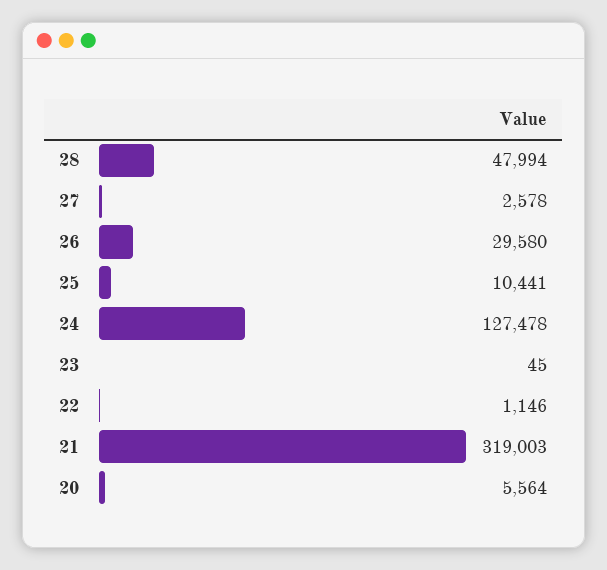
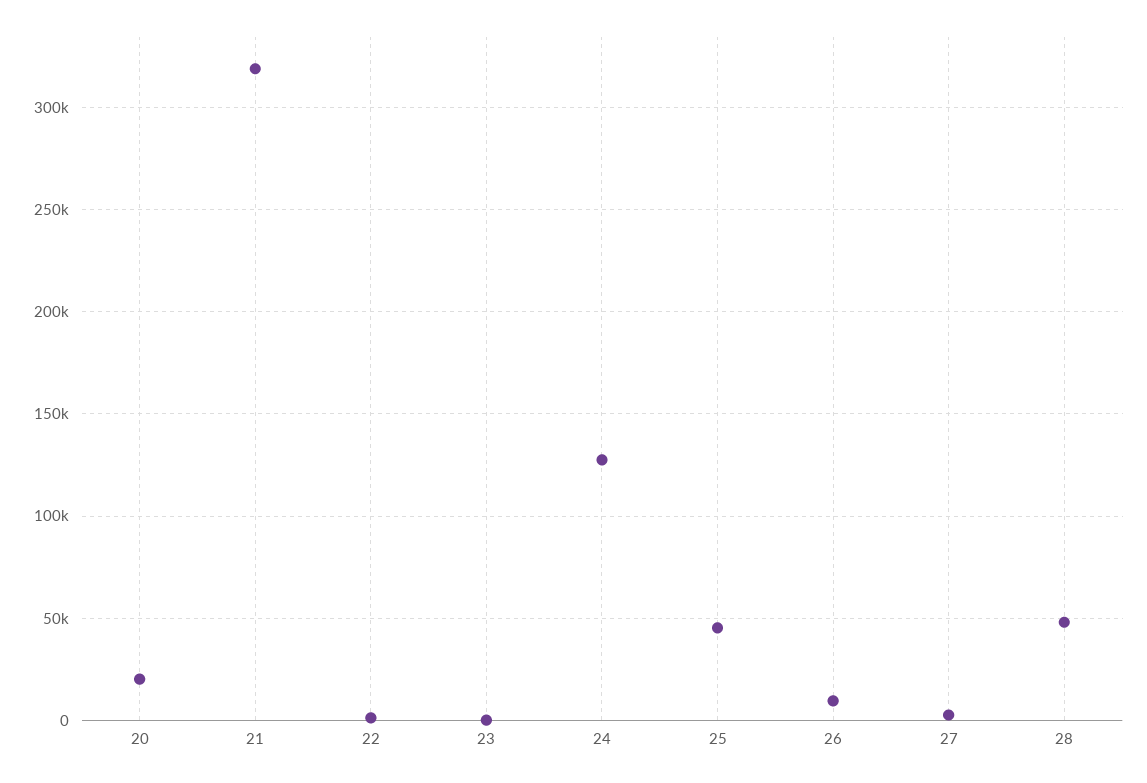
  {
    "28": 47994,
    "27": 2578,
-   "26": 29580,
+   "26": 10000,
-   "25": 10441,
+   "25": 45000,
    "24": 127478,
    "23": 45,
    "22": 1146,
    "21": 319003,
-   "20": 5564
+   "20": 20000
  }

